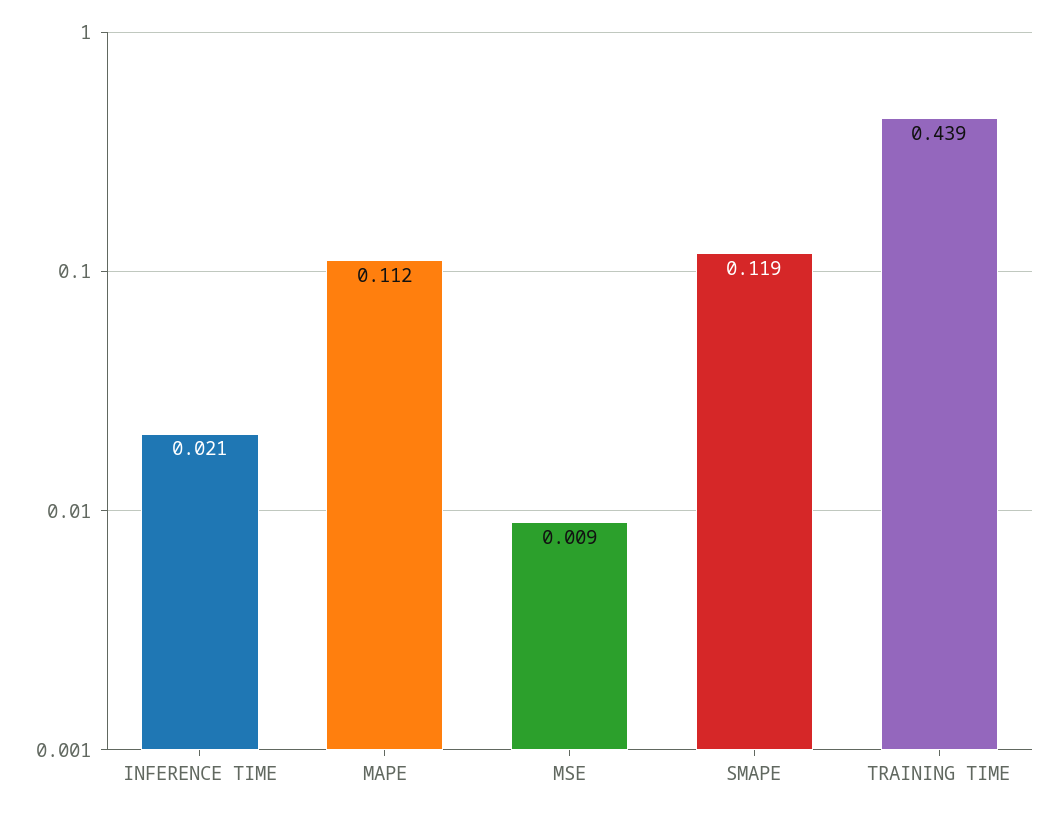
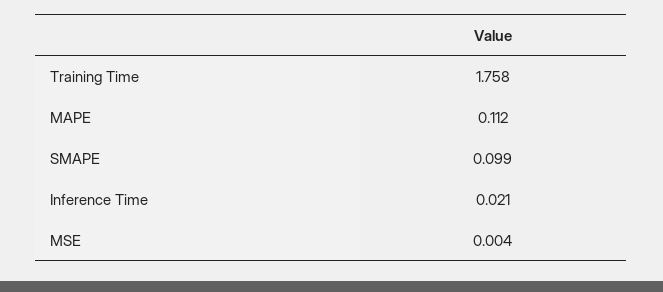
  {
    "INFERENCE TIME": 0.021,
    "MAPE": 0.112,
-   "MSE": 0.009,
+   "MSE": 0.004,
-   "SMAPE": 0.119,
+   "SMAPE": 0.099,
-   "TRAINING TIME": 0.439
+   "TRAINING TIME": 1.758
  }

